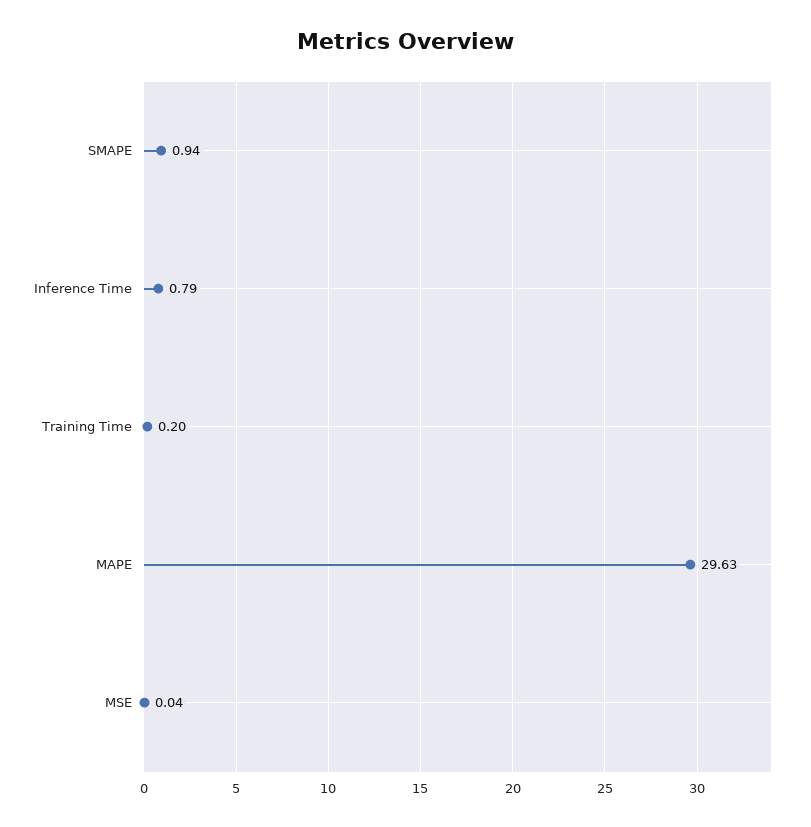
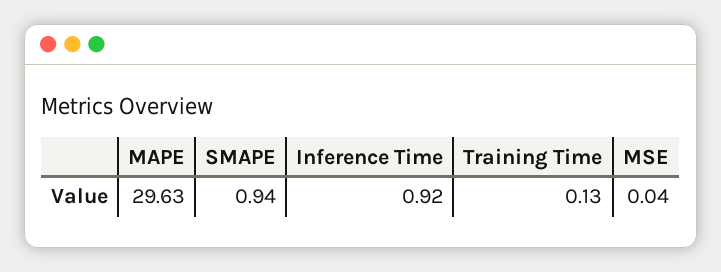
  {
    "SMAPE": 0.94,
-   "Inference Time": 0.79,
+   "Inference Time": 0.92,
-   "Training Time": 0.2,
+   "Training Time": 0.13,
    "MAPE": 29.63,
    "MSE": 0.04
  }

